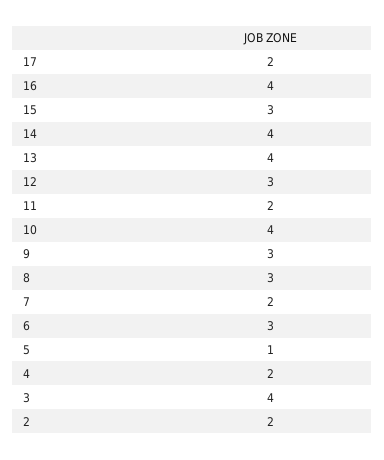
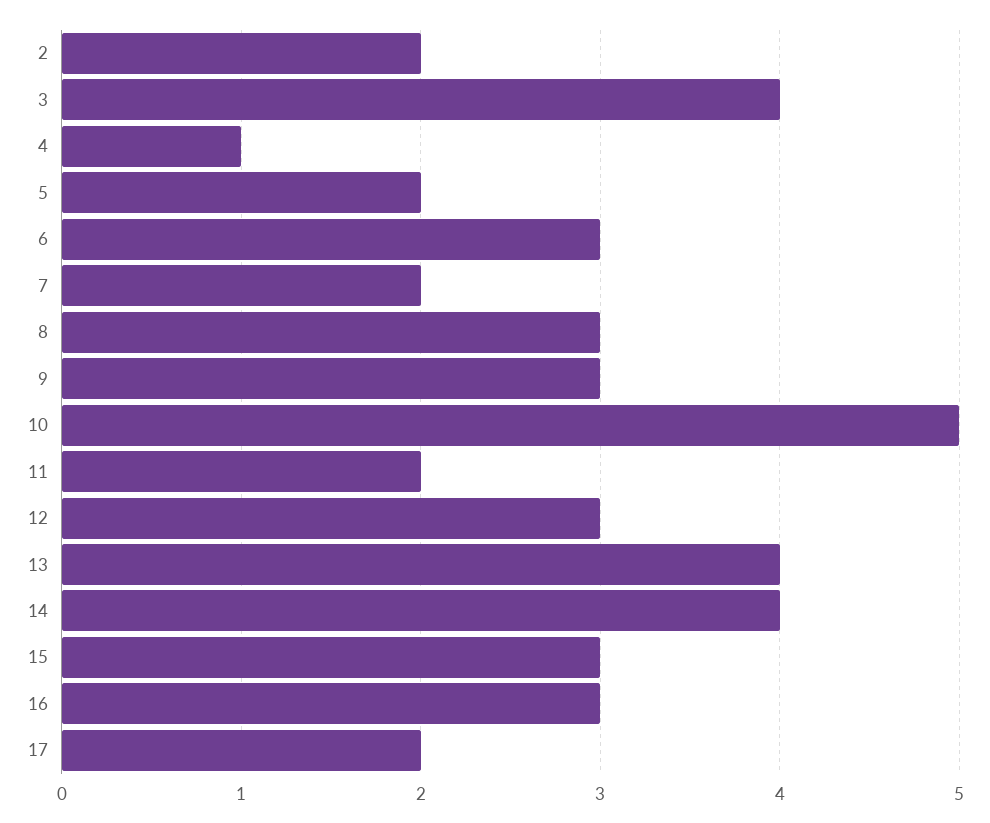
  {
    "17": 2,
-   "16": 4,
+   "16": 3,
    "15": 3,
    "14": 4,
    "13": 4,
    "12": 3,
    "11": 2,
-   "10": 4,
+   "10": 5,
    "9": 3,
    "8": 3,
    "7": 2,
    "6": 3,
-   "5": 1,
+   "5": 2,
-   "4": 2,
+   "4": 1,
    "3": 4,
    "2": 2
  }

